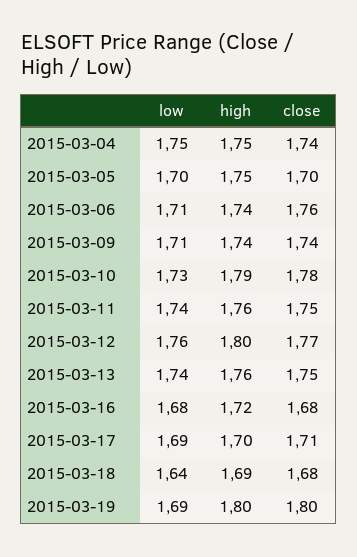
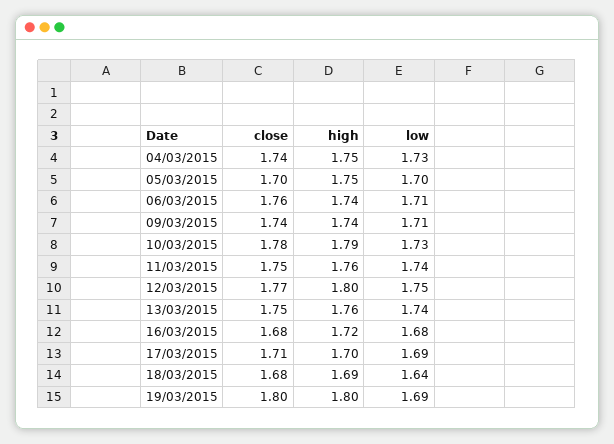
  {
    "low": {
-     "2015-03-04": 1.75,
+     "2015-03-04": 1.73,
      "2015-03-05": 1.7,
      "2015-03-06": 1.71,
      "2015-03-09": 1.71,
      "2015-03-10": 1.73,
      "2015-03-11": 1.74,
-     "2015-03-12": 1.76,
+     "2015-03-12": 1.75,
      "2015-03-13": 1.74,
      "2015-03-16": 1.68,
      "2015-03-17": 1.69,
      "2015-03-18": 1.64,
      "2015-03-19": 1.69
    },
    "high": {
      "2015-03-04": 1.75,
      "2015-03-05": 1.75,
      "2015-03-06": 1.74,
      "2015-03-09": 1.74,
      "2015-03-10": 1.79,
      "2015-03-11": 1.76,
      "2015-03-12": 1.8,
      "2015-03-13": 1.76,
      "2015-03-16": 1.72,
      "2015-03-17": 1.7,
      "2015-03-18": 1.69,
      "2015-03-19": 1.8
    },
    "close": {
      "2015-03-04": 1.74,
      "2015-03-05": 1.7,
      "2015-03-06": 1.76,
      "2015-03-09": 1.74,
      "2015-03-10": 1.78,
      "2015-03-11": 1.75,
      "2015-03-12": 1.77,
      "2015-03-13": 1.75,
      "2015-03-16": 1.68,
      "2015-03-17": 1.71,
      "2015-03-18": 1.68,
      "2015-03-19": 1.8
    }
  }

